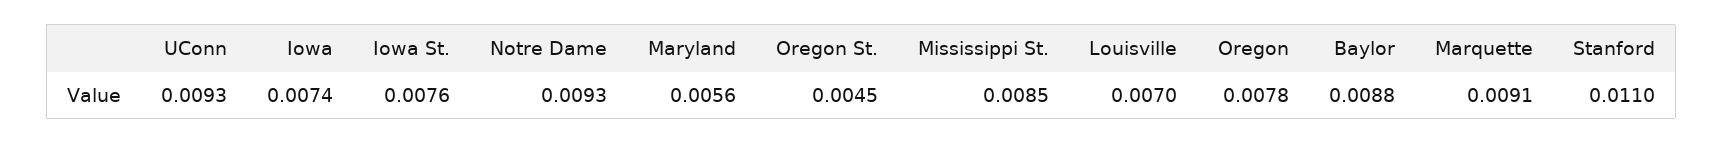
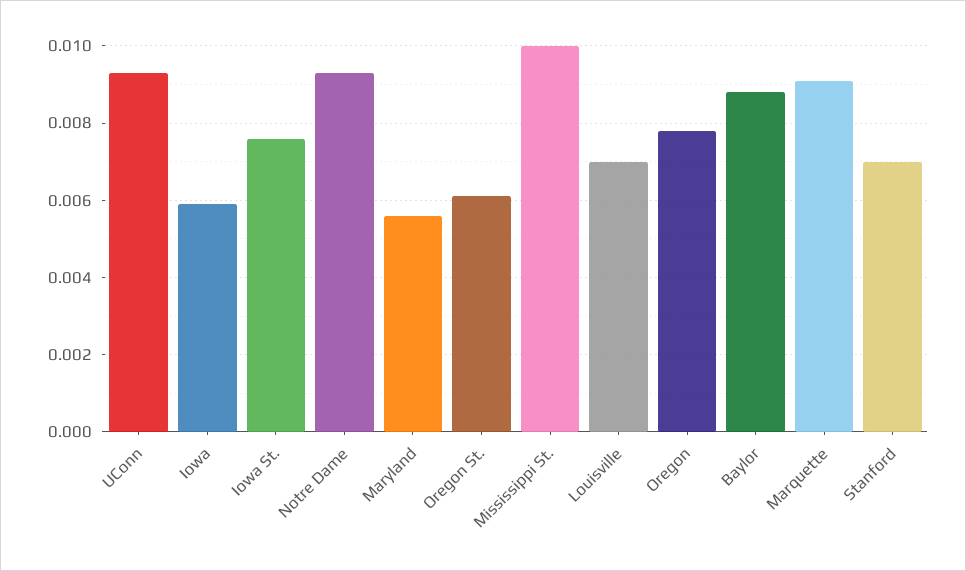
  {
    "UConn": 0.0093,
-   "Iowa": 0.0074,
+   "Iowa": 0.006,
    "Iowa St.": 0.0076,
    "Notre Dame": 0.0093,
    "Maryland": 0.0056,
-   "Oregon St.": 0.0045,
+   "Oregon St.": 0.006,
-   "Mississippi St.": 0.0085,
+   "Mississippi St.": 0.01,
    "Louisville": 0.007,
    "Oregon": 0.0078,
    "Baylor": 0.0088,
    "Marquette": 0.0091,
-   "Stanford": 0.011
+   "Stanford": 0.007
  }

